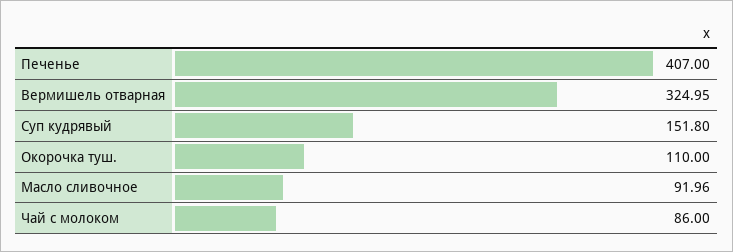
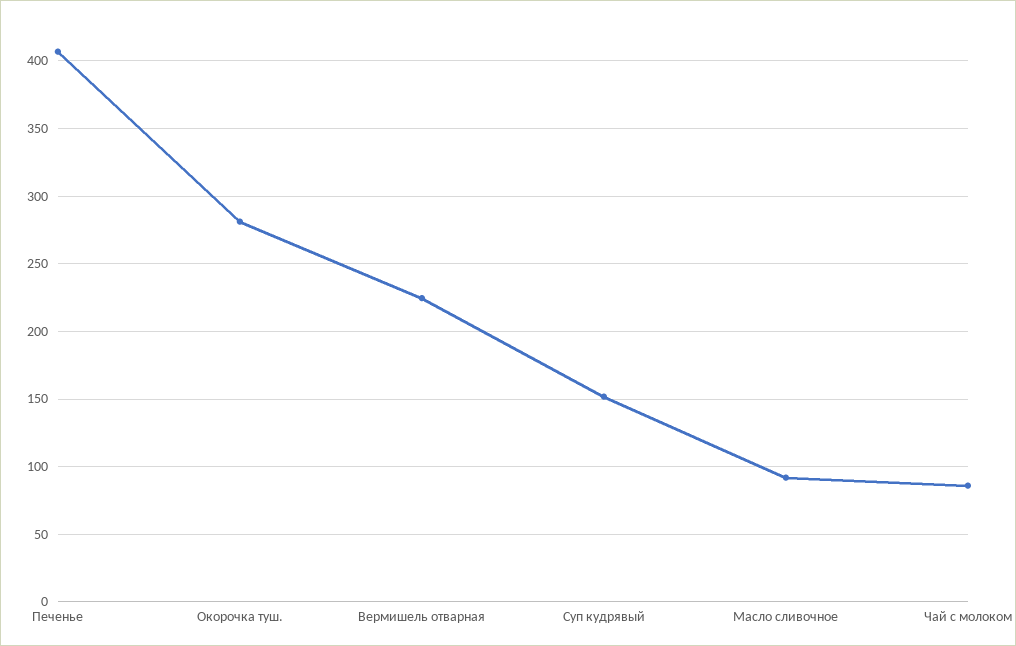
  {
    "Печенье": 407,
-   "Вермишель отварная": 324.95,
+   "Вермишель отварная": 225,
    "Суп кудрявый": 151.8,
-   "Окорочка туш.": 110,
+   "Окорочка туш.": 280,
    "Масло сливочное": 91.96,
    "Чай с молоком": 86
  }

